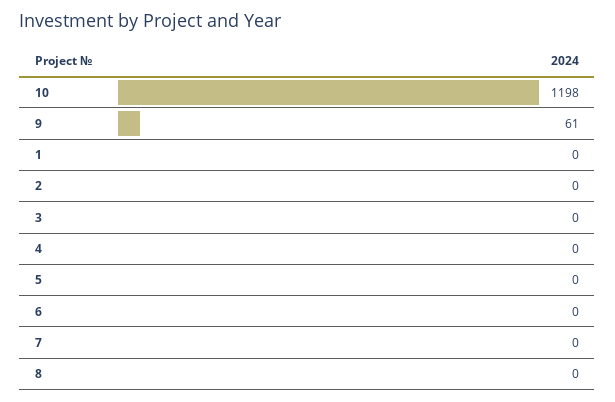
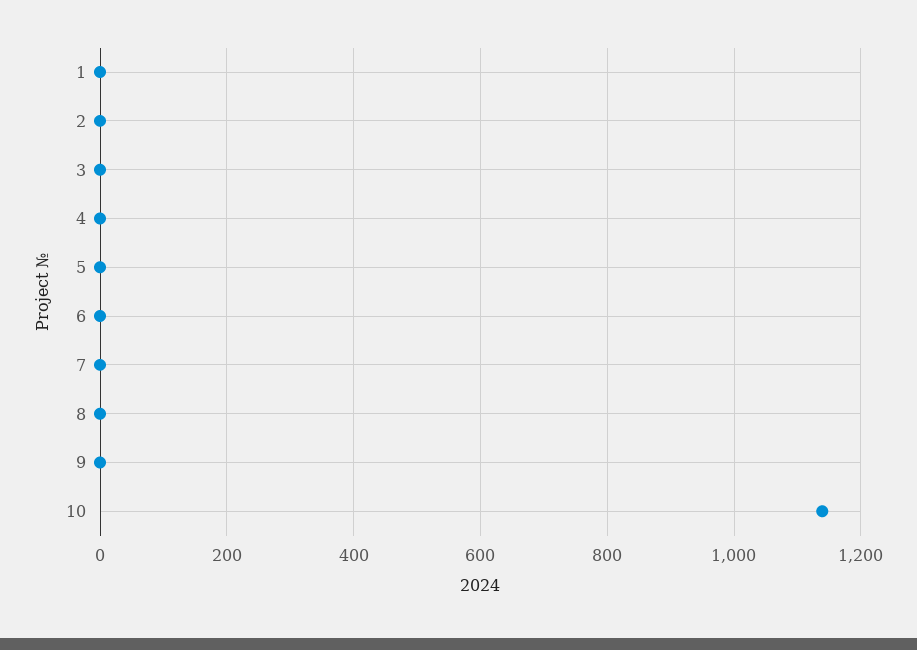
  {
-   "10": 1198,
+   "10": 1140,
-   "9": 61,
+   "9": 0,
    "1": 0,
    "2": 0,
    "3": 0,
    "4": 0,
    "5": 0,
    "6": 0,
    "7": 0,
    "8": 0
  }

